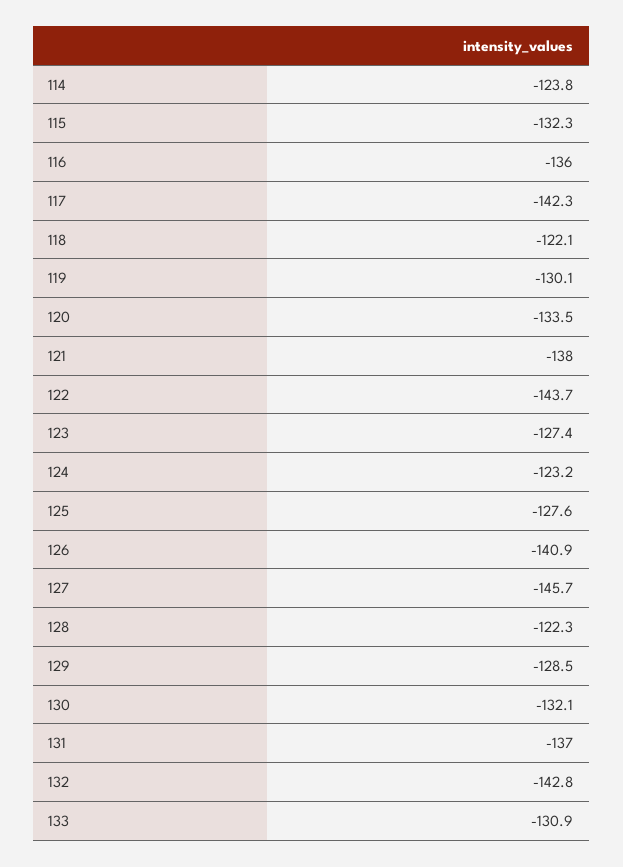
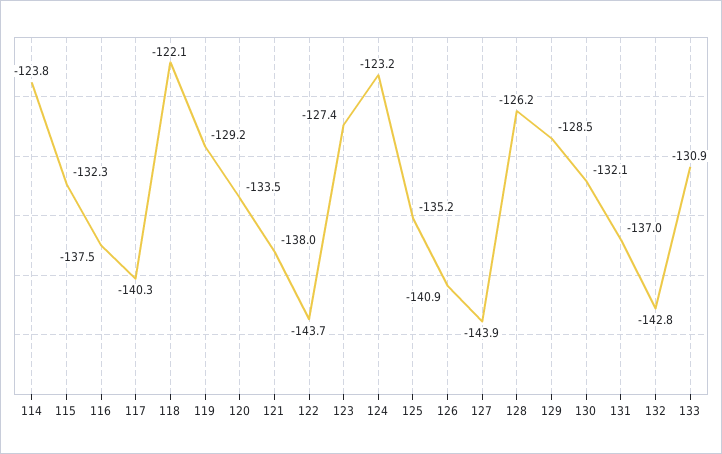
  {
    "114": -123.8,
    "115": -132.3,
-   "116": -136,
+   "116": -137.5,
-   "117": -142.3,
+   "117": -140.3,
    "118": -122.1,
-   "119": -130.1,
+   "119": -129.2,
    "120": -133.5,
    "121": -138,
    "122": -143.7,
    "123": -127.4,
    "124": -123.2,
-   "125": -127.6,
+   "125": -135.2,
    "126": -140.9,
-   "127": -145.7,
+   "127": -143.9,
-   "128": -122.3,
+   "128": -126.2,
    "129": -128.5,
    "130": -132.1,
    "131": -137,
    "132": -142.8,
    "133": -130.9
  }

